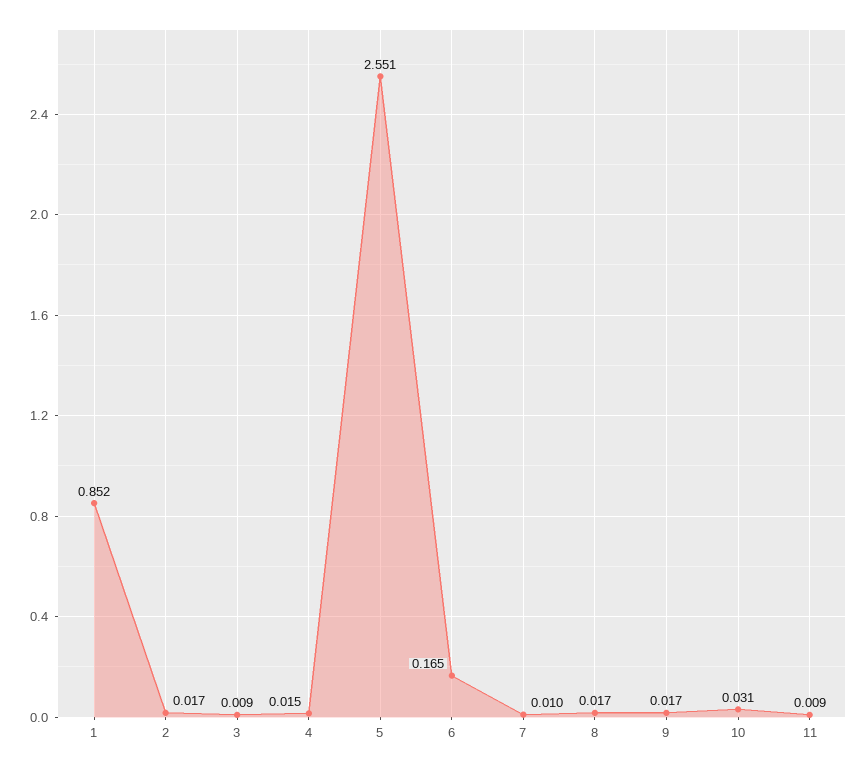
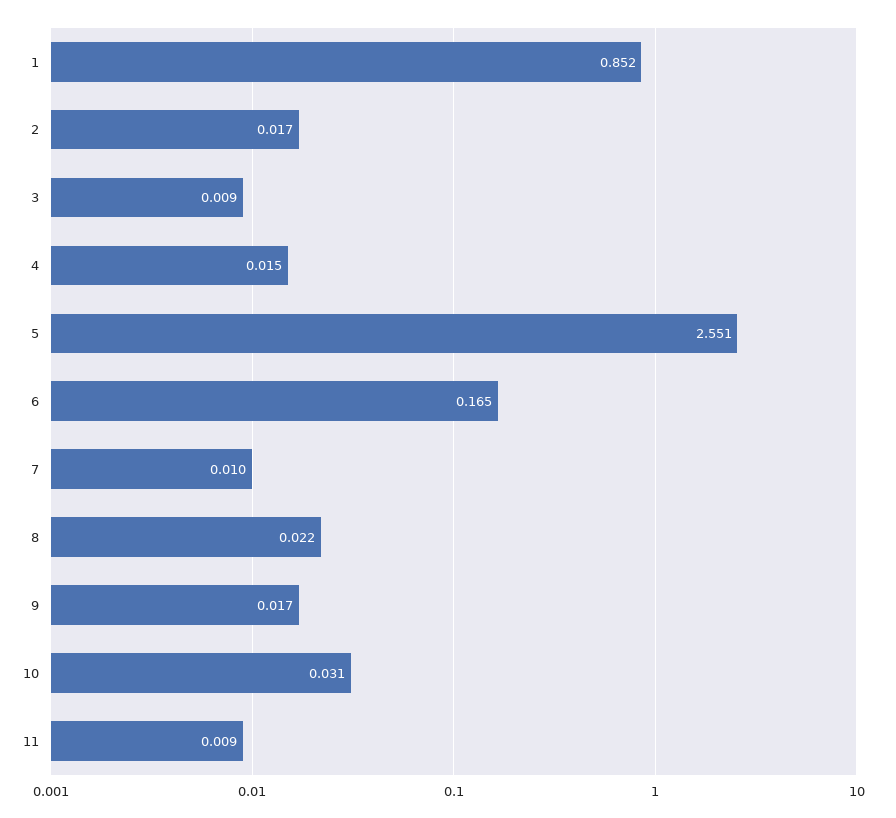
  {
    "1": 0.852,
    "2": 0.017,
    "3": 0.009,
    "4": 0.015,
    "5": 2.551,
    "6": 0.165,
    "7": 0.01,
-   "8": 0.017,
+   "8": 0.022,
    "9": 0.017,
    "10": 0.031,
    "11": 0.009
  }

